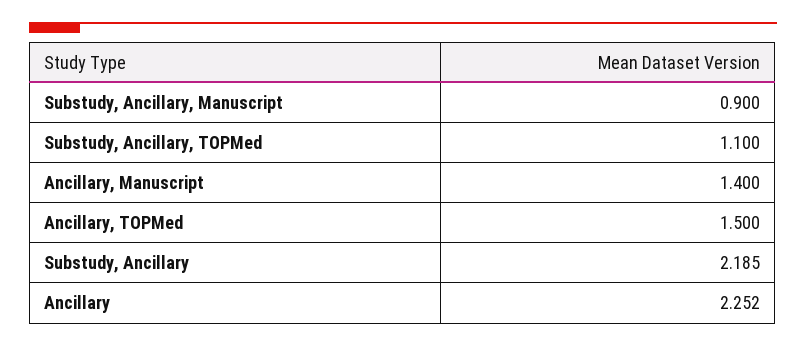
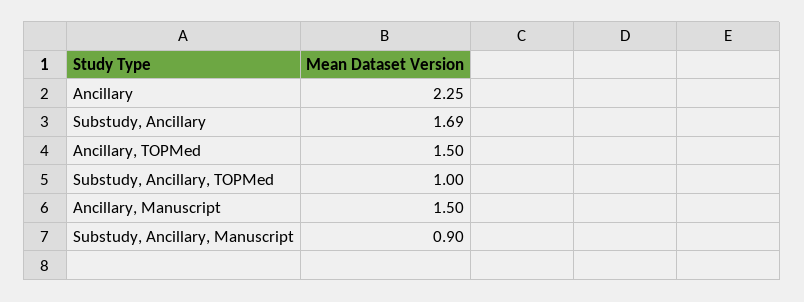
  {
    "Substudy, Ancillary, Manuscript": 0.9,
-   "Substudy, Ancillary, TOPMed": 1.1,
+   "Substudy, Ancillary, TOPMed": 1,
-   "Ancillary, Manuscript": 1.4,
+   "Ancillary, Manuscript": 1.5,
    "Ancillary, TOPMed": 1.5,
-   "Substudy, Ancillary": 2.185,
+   "Substudy, Ancillary": 1.69,
    "Ancillary": 2.252
  }

